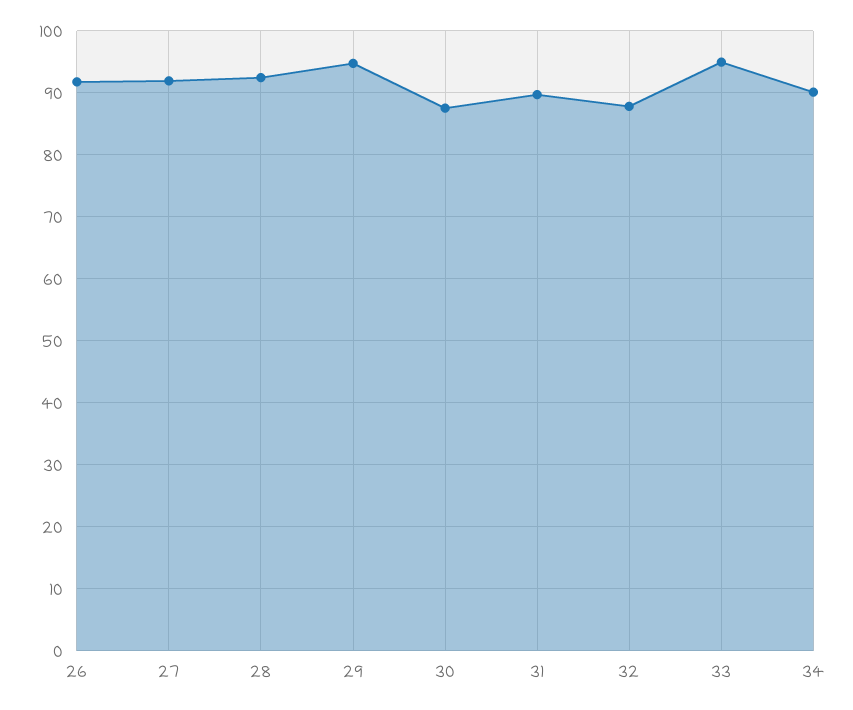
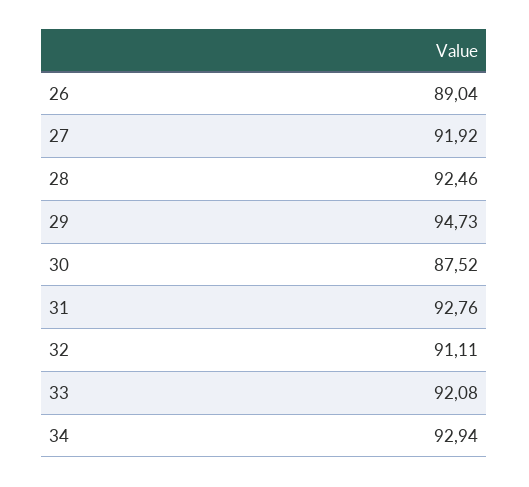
  {
-   "26": 92,
+   "26": 89.04,
    "27": 91.92,
    "28": 92.46,
    "29": 94.73,
    "30": 87.52,
-   "31": 90,
+   "31": 92.76,
-   "32": 88,
+   "32": 91.11,
-   "33": 95,
+   "33": 92.08,
-   "34": 90
+   "34": 92.94
  }

